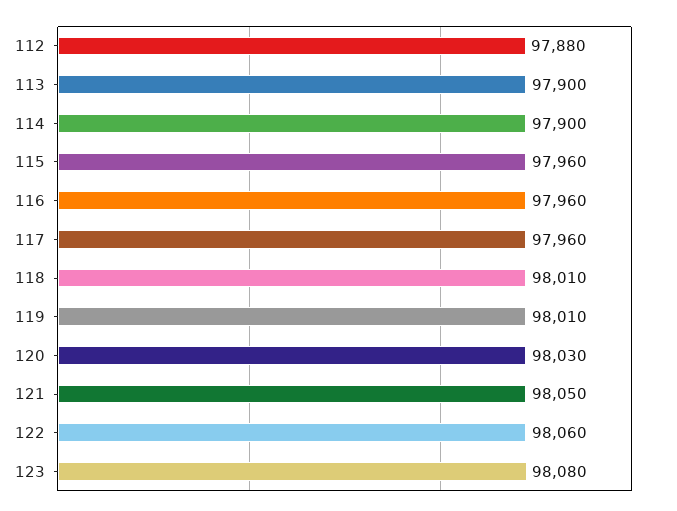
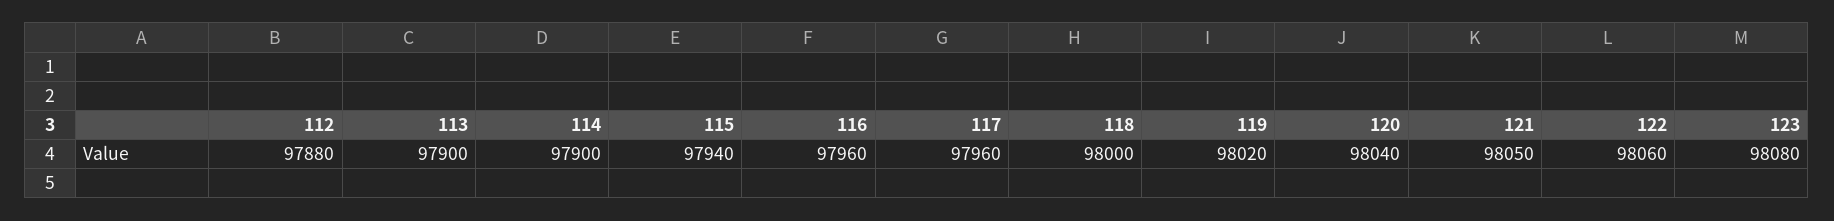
  {
    "112": 97880,
    "113": 97900,
    "114": 97900,
-   "115": 97960,
+   "115": 97940,
    "116": 97960,
    "117": 97960,
-   "118": 98010,
+   "118": 98000,
-   "119": 98010,
+   "119": 98020,
-   "120": 98030,
+   "120": 98040,
    "121": 98050,
    "122": 98060,
    "123": 98080
  }

